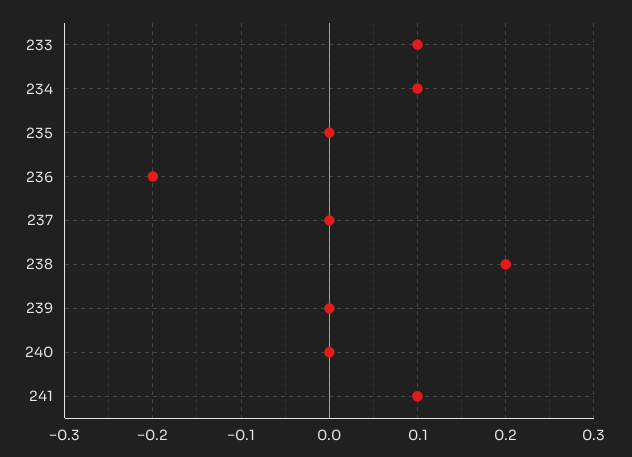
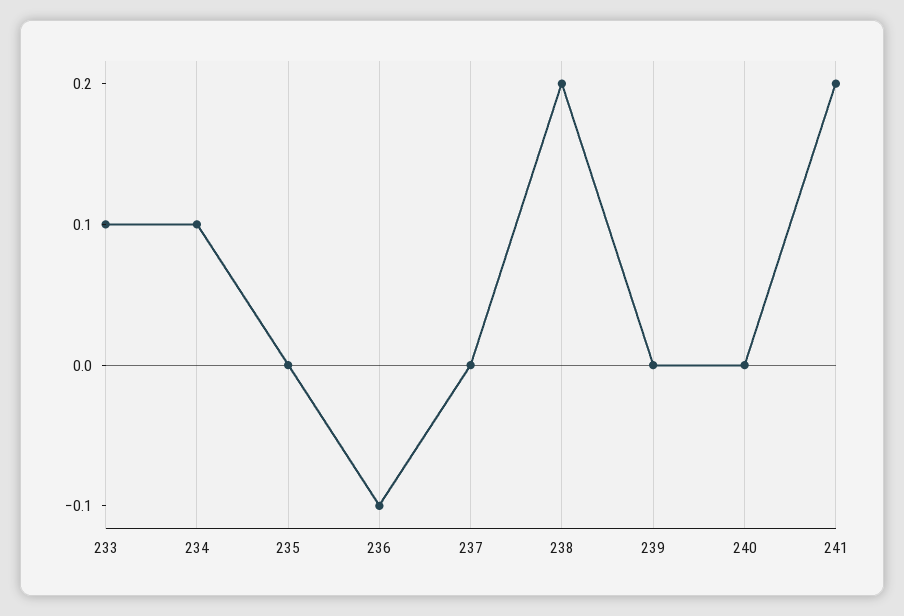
  {
    "233": 0.1,
    "234": 0.1,
    "235": 0,
-   "236": -0.2,
+   "236": -0.1,
    "237": 0,
    "238": 0.2,
    "239": 0,
    "240": 0,
-   "241": 0.1
+   "241": 0.2
  }

